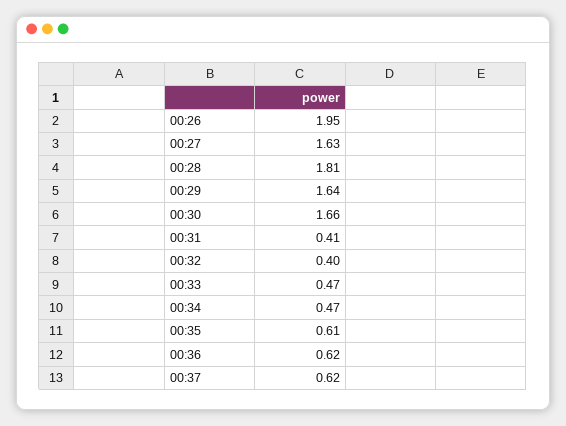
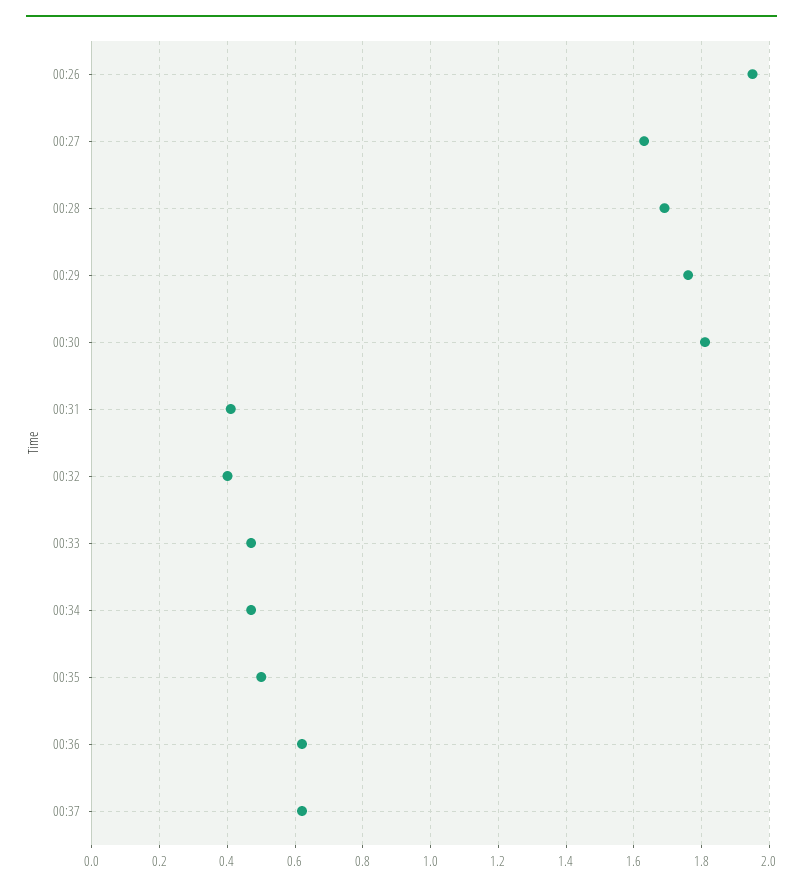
  {
    "00:26": 1.95,
    "00:27": 1.63,
-   "00:28": 1.81,
+   "00:28": 1.7,
-   "00:29": 1.64,
+   "00:29": 1.75,
-   "00:30": 1.66,
+   "00:30": 1.8,
    "00:31": 0.41,
    "00:32": 0.4,
    "00:33": 0.47,
    "00:34": 0.47,
-   "00:35": 0.61,
+   "00:35": 0.5,
    "00:36": 0.62,
    "00:37": 0.62
  }

